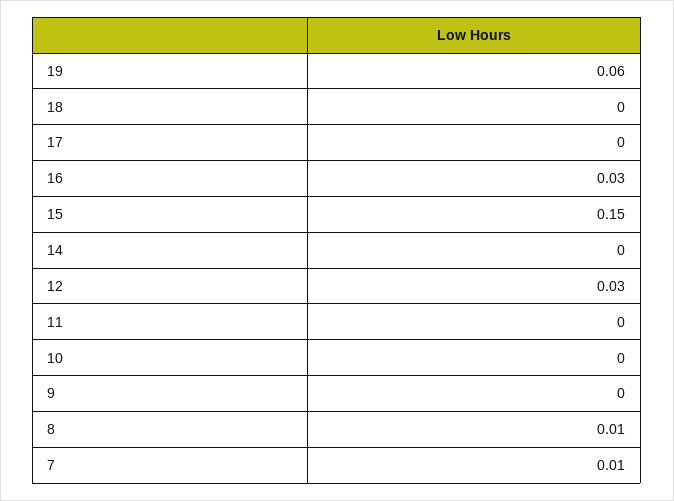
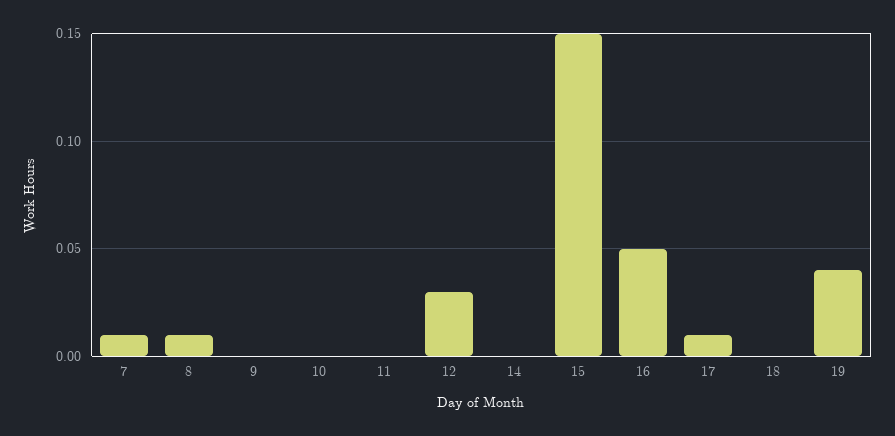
  {
-   "19": 0.06,
+   "19": 0.04,
    "18": 0,
-   "17": 0,
+   "17": 0.01,
-   "16": 0.03,
+   "16": 0.05,
    "15": 0.15,
    "14": 0,
    "12": 0.03,
    "11": 0,
    "10": 0,
    "9": 0,
    "8": 0.01,
    "7": 0.01
  }

